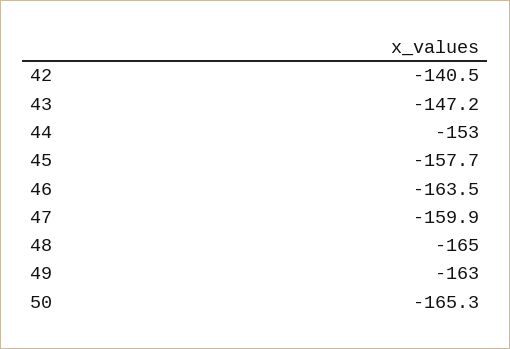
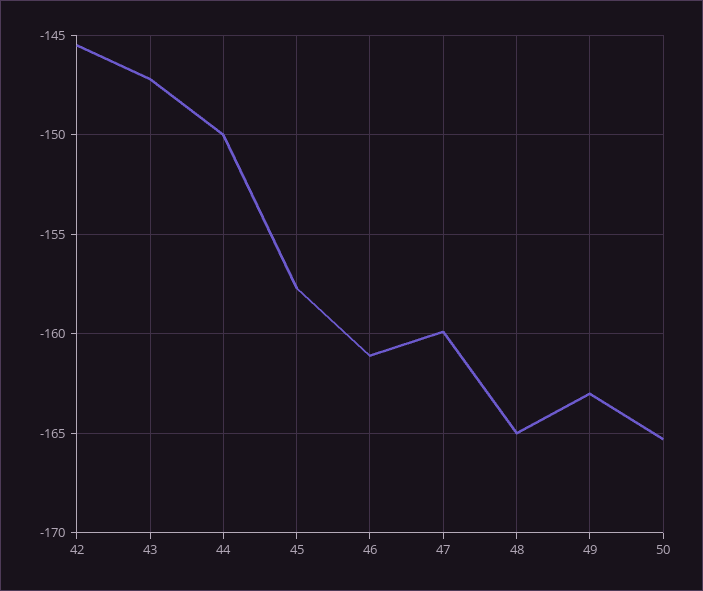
  {
-   "42": -140.5,
+   "42": -145.5,
    "43": -147.2,
-   "44": -153,
+   "44": -150,
    "45": -157.7,
-   "46": -163.5,
+   "46": -161,
    "47": -159.9,
    "48": -165,
    "49": -163,
    "50": -165.3
  }

